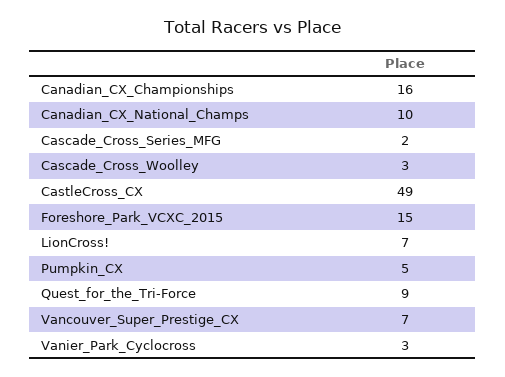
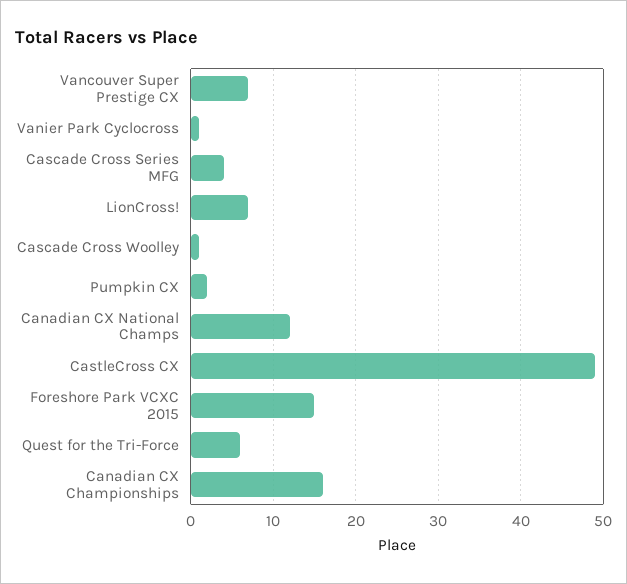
  {
    "Canadian_CX_Championships": 16,
-   "Canadian_CX_National_Champs": 10,
+   "Canadian_CX_National_Champs": 12,
-   "Cascade_Cross_Series_MFG": 2,
+   "Cascade_Cross_Series_MFG": 4,
-   "Cascade_Cross_Woolley": 3,
+   "Cascade_Cross_Woolley": 1,
    "CastleCross_CX": 49,
    "Foreshore_Park_VCXC_2015": 15,
    "LionCross!": 7,
-   "Pumpkin_CX": 5,
+   "Pumpkin_CX": 2,
-   "Quest_for_the_Tri-Force": 9,
+   "Quest_for_the_Tri-Force": 6,
    "Vancouver_Super_Prestige_CX": 7,
-   "Vanier_Park_Cyclocross": 3
+   "Vanier_Park_Cyclocross": 1
  }

